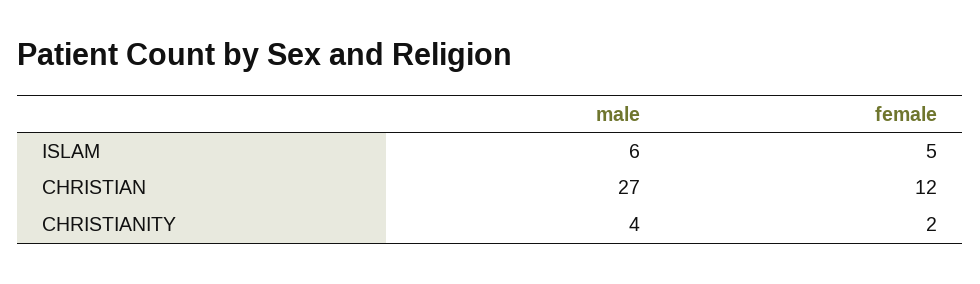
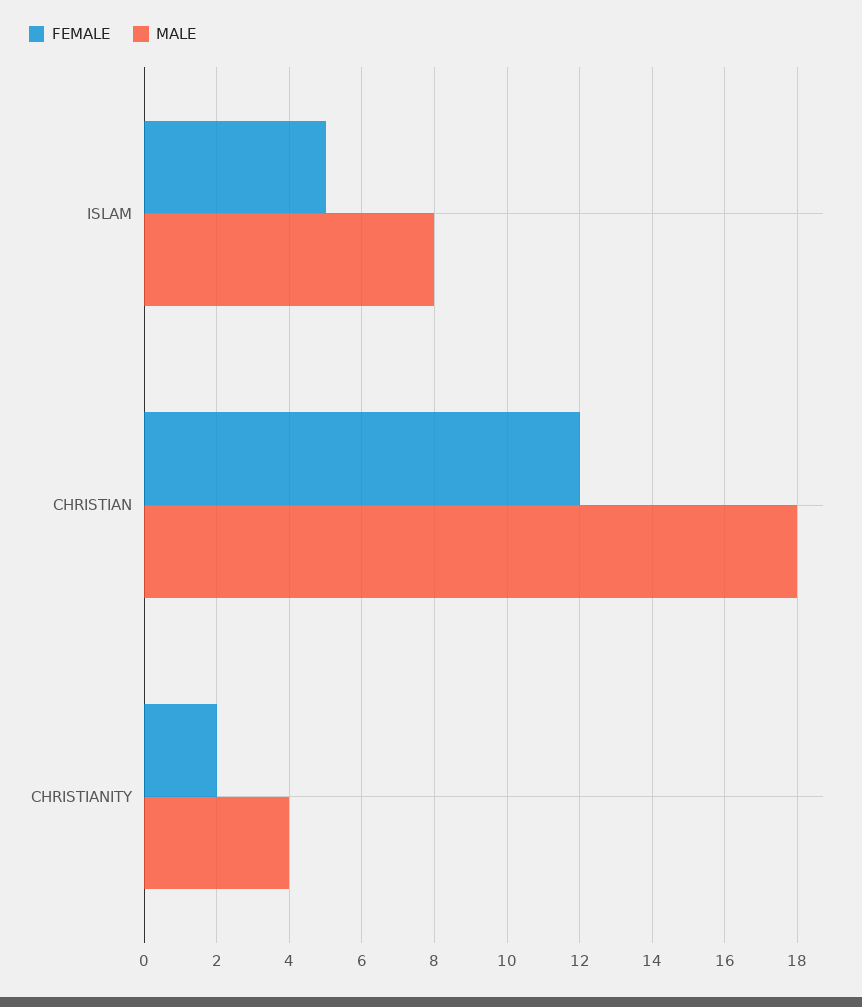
  {
    "male": {
-     "ISLAM": 6,
+     "ISLAM": 8,
-     "CHRISTIAN": 27,
+     "CHRISTIAN": 18,
      "CHRISTIANITY": 4
    },
    "female": {
      "ISLAM": 5,
      "CHRISTIAN": 12,
      "CHRISTIANITY": 2
    }
  }

